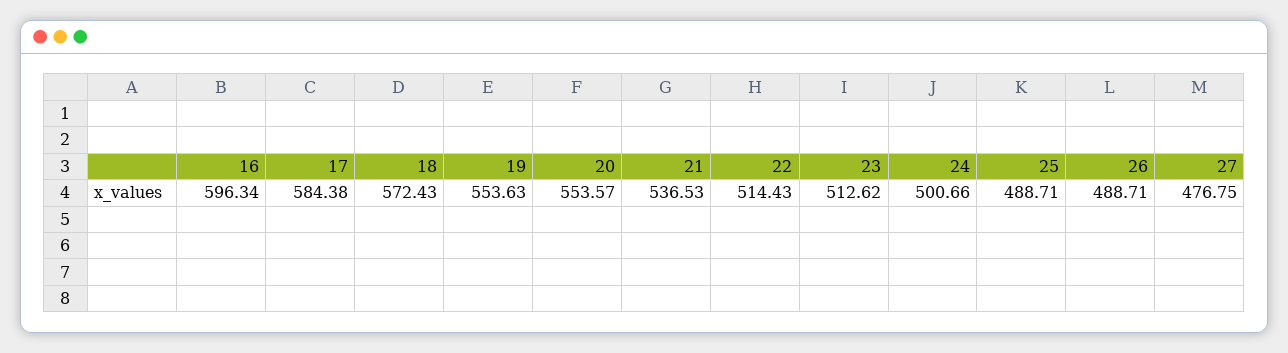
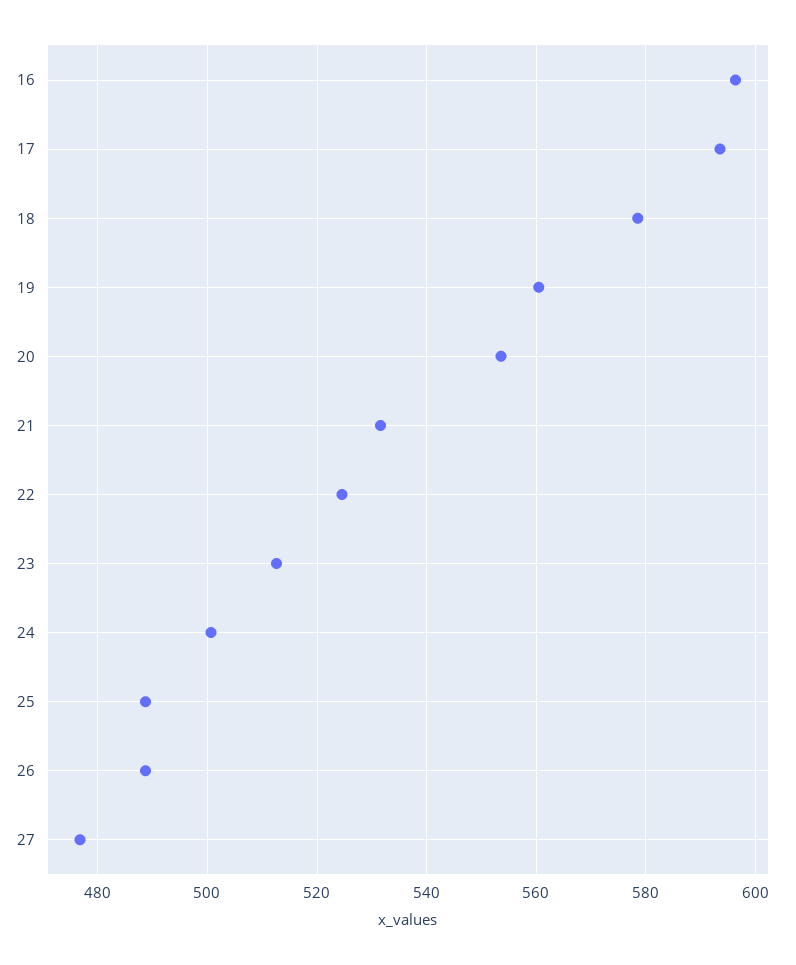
  {
    "16": 596.34,
-   "17": 584.38,
+   "17": 594,
-   "18": 572.43,
+   "18": 578,
-   "19": 553.63,
+   "19": 560,
    "20": 553.57,
-   "21": 536.53,
+   "21": 532,
-   "22": 514.43,
+   "22": 524,
    "23": 512.62,
    "24": 500.66,
    "25": 488.71,
    "26": 488.71,
    "27": 476.75
  }

